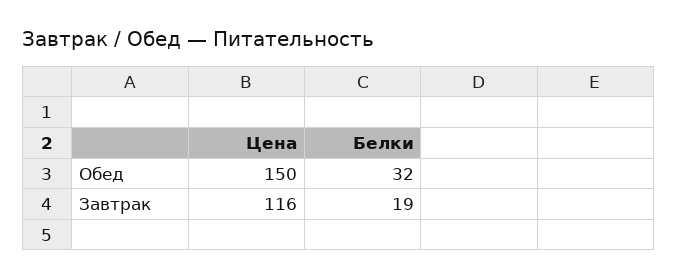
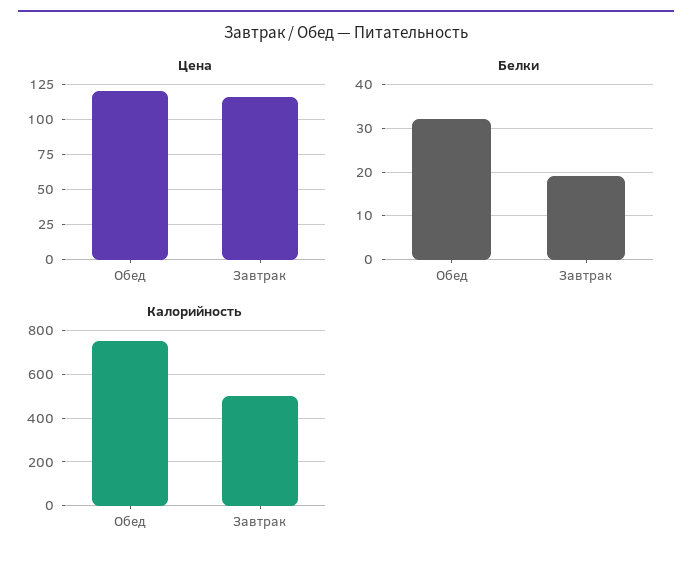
  {
    "Цена": {
-     "Обед": 150,
+     "Обед": 120,
      "Завтрак": 116
    },
    "Белки": {
      "Обед": 32,
      "Завтрак": 19
-   }
+   },
+   "Калорийность": {
+     "Обед": 750,
+     "Завтрак": 500
+   }
  }

